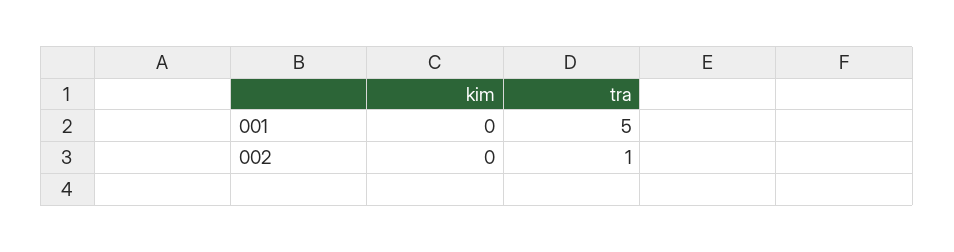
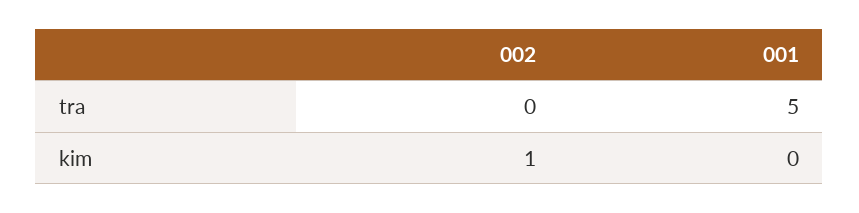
  {
    "kim": {
      "001": 0,
-     "002": 0
+     "002": 1
    },
    "tra": {
      "001": 5,
-     "002": 1
+     "002": 0
    }
  }

